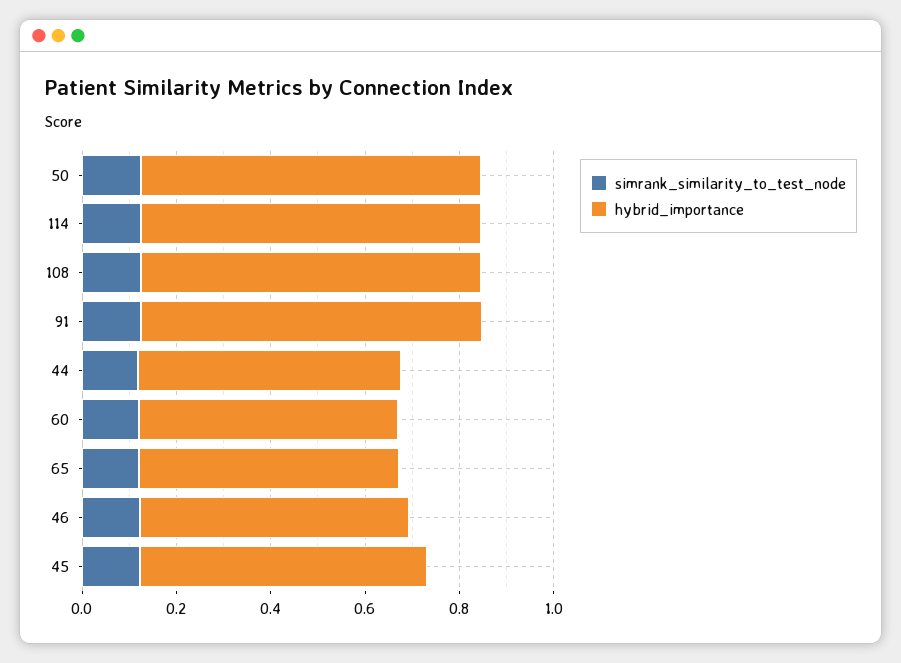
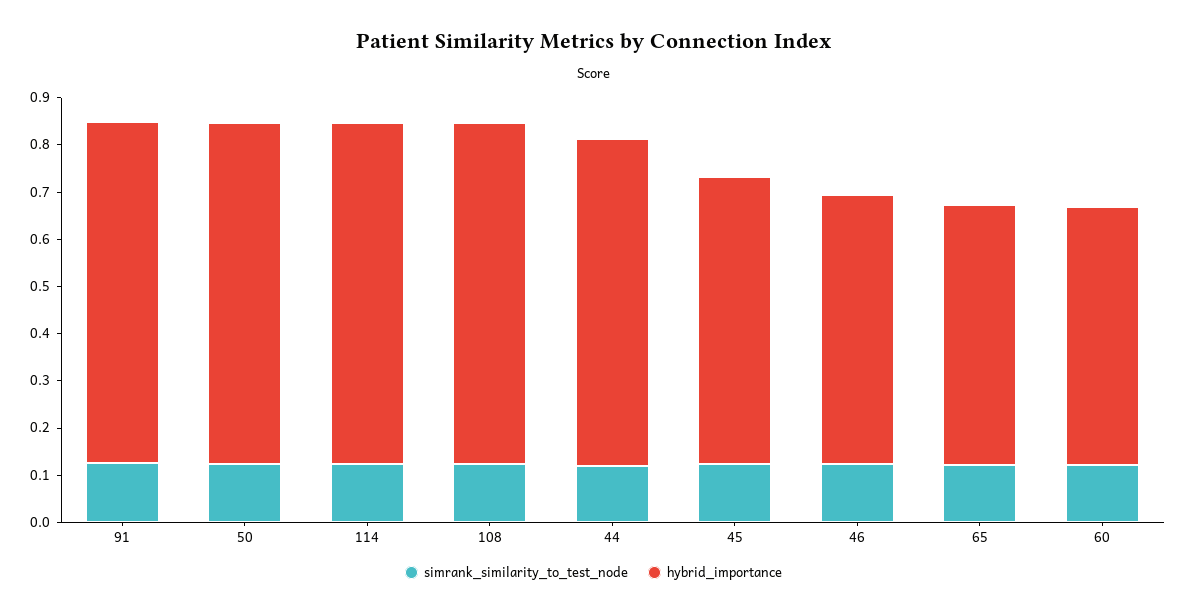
  {
    "simrank_similarity_to_test_node": {
      "50": 0.12,
      "114": 0.12,
      "108": 0.12,
      "91": 0.12,
      "44": 0.12,
      "60": 0.12,
      "65": 0.12,
      "46": 0.12,
      "45": 0.12
    },
    "hybrid_importance": {
      "50": 0.72,
      "114": 0.72,
      "108": 0.72,
      "91": 0.72,
-     "44": 0.55,
+     "44": 0.7,
      "60": 0.54,
      "65": 0.56,
      "46": 0.56,
      "45": 0.6
    }
  }

